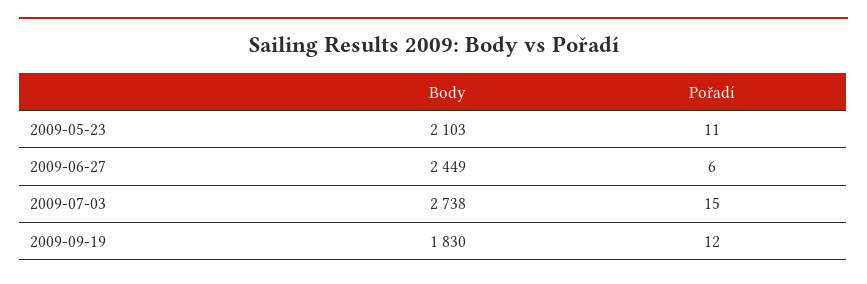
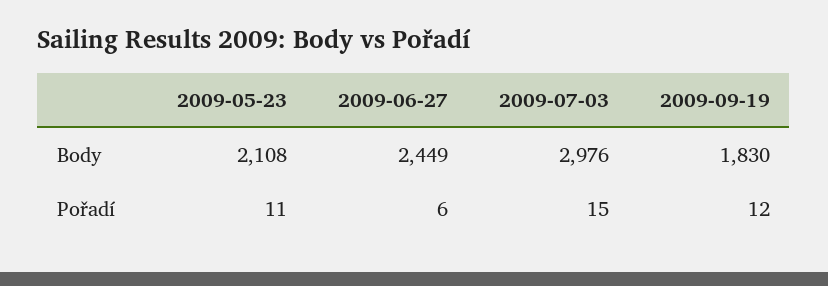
  {
    "Body": {
-     "2009-05-23": 2103,
+     "2009-05-23": 2108,
      "2009-06-27": 2449,
-     "2009-07-03": 2738,
+     "2009-07-03": 2976,
      "2009-09-19": 1830
    },
    "Pořadí": {
      "2009-05-23": 11,
      "2009-06-27": 6,
      "2009-07-03": 15,
      "2009-09-19": 12
    }
  }

